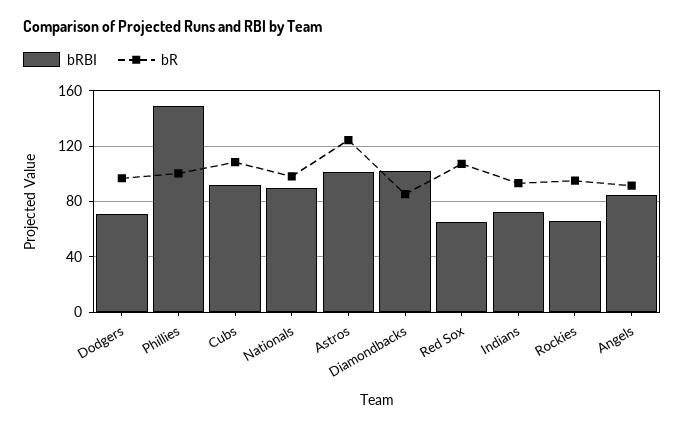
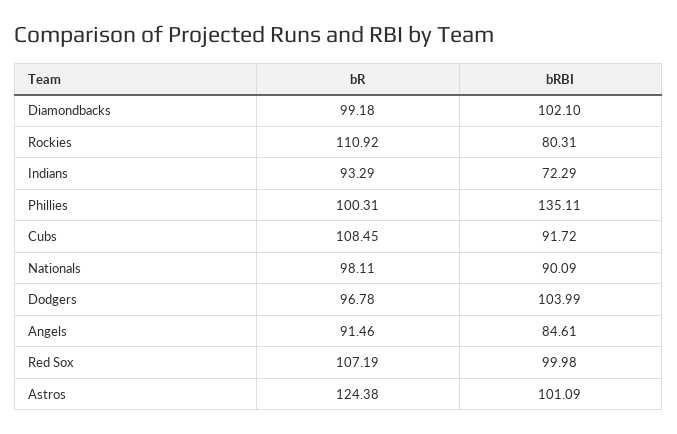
  {
    "bRBI": {
-     "Dodgers": 70,
+     "Dodgers": 103.99,
-     "Phillies": 150,
+     "Phillies": 135.11,
      "Cubs": 91.72,
      "Nationals": 90.09,
      "Astros": 101.09,
      "Diamondbacks": 102.1,
-     "Red Sox": 65,
+     "Red Sox": 99.98,
      "Indians": 72.29,
-     "Rockies": 65,
+     "Rockies": 80.31,
      "Angels": 84.61
    },
    "bR": {
      "Dodgers": 96.78,
      "Phillies": 100.31,
      "Cubs": 108.45,
      "Nationals": 98.11,
      "Astros": 124.38,
-     "Diamondbacks": 85,
+     "Diamondbacks": 99.18,
      "Red Sox": 107.19,
      "Indians": 93.29,
-     "Rockies": 95,
+     "Rockies": 110.92,
      "Angels": 91.46
    }
  }

